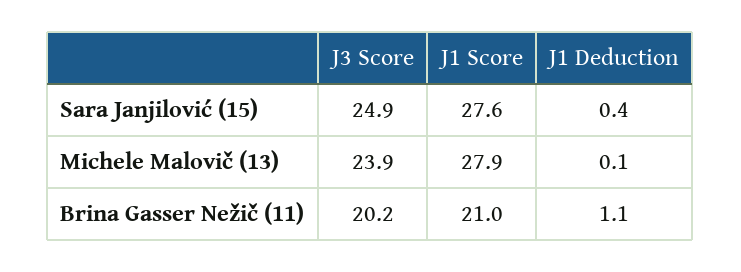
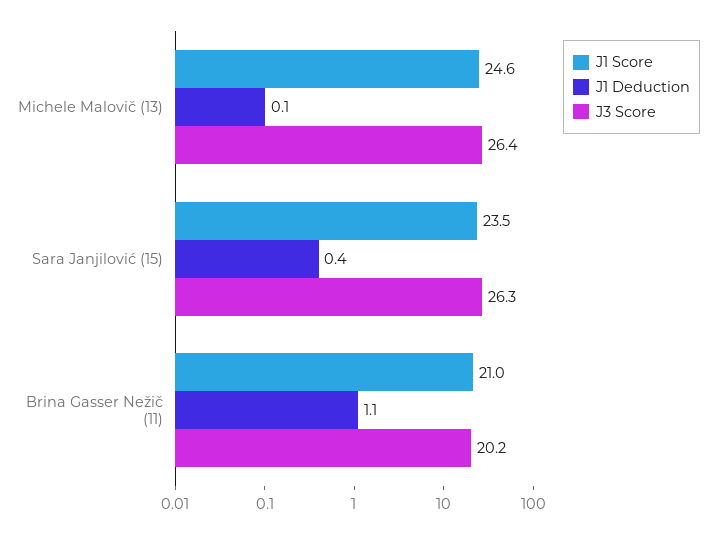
  {
    "J3 Score": {
-     "Sara Janjilović (15)": 24.9,
+     "Sara Janjilović (15)": 26.3,
-     "Michele Malovič (13)": 23.9,
+     "Michele Malovič (13)": 26.4,
      "Brina Gasser Nežič (11)": 20.2
    },
    "J1 Score": {
-     "Sara Janjilović (15)": 27.6,
+     "Sara Janjilović (15)": 23.5,
-     "Michele Malovič (13)": 27.9,
+     "Michele Malovič (13)": 24.6,
      "Brina Gasser Nežič (11)": 21
    },
    "J1 Deduction": {
      "Sara Janjilović (15)": 0.4,
      "Michele Malovič (13)": 0.1,
      "Brina Gasser Nežič (11)": 1.1
    }
  }

